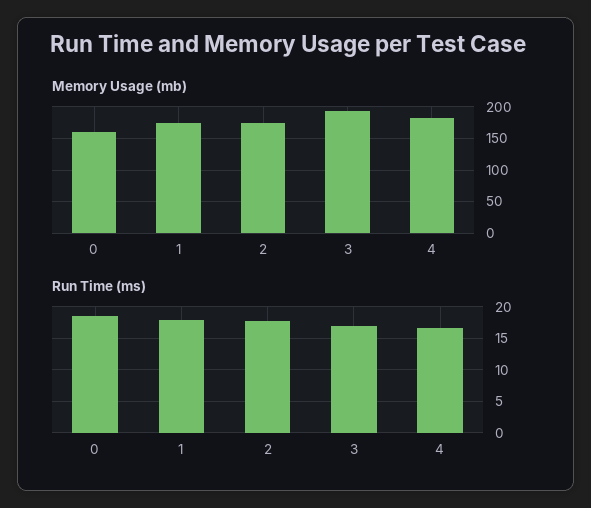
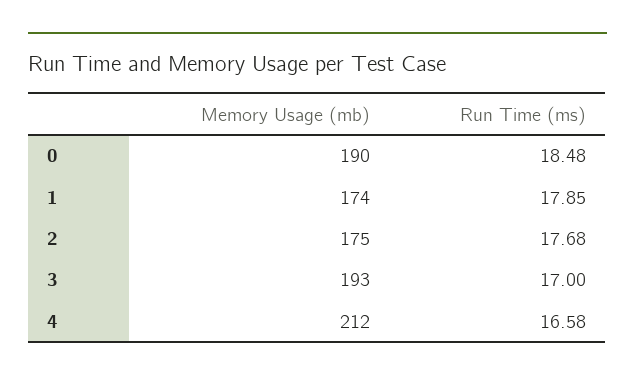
  {
    "Memory Usage (mb)": {
-     "0": 160,
+     "0": 190,
      "1": 174,
      "2": 175,
      "3": 193,
-     "4": 180
+     "4": 212
    },
    "Run Time (ms)": {
      "0": 18.48,
      "1": 17.85,
      "2": 17.68,
      "3": 17,
      "4": 16.58
    }
  }

